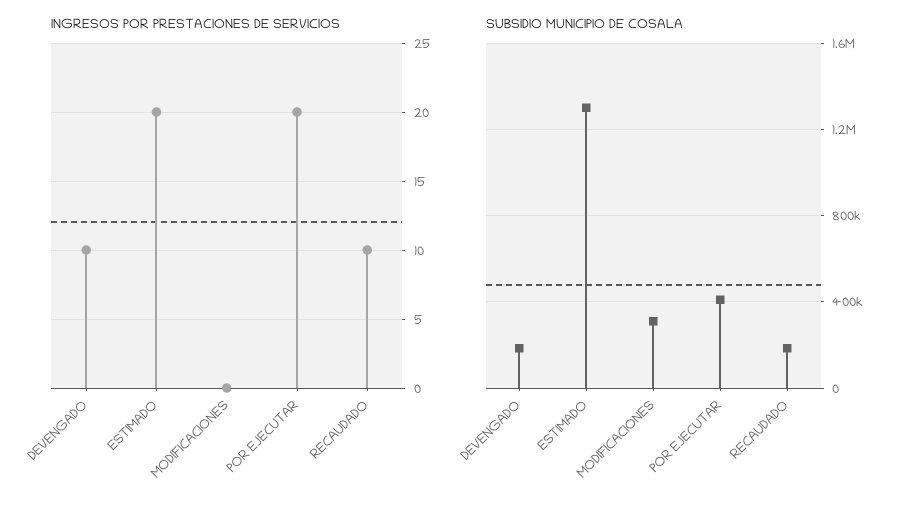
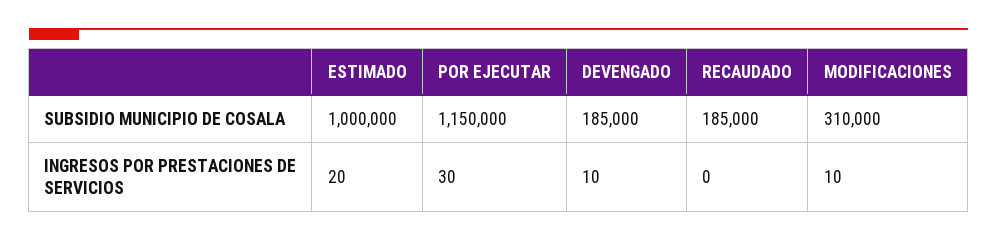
  {
    "INGRESOS POR PRESTACIONES DE SERVICIOS": {
      "DEVENGADO": 10,
      "ESTIMADO": 20,
-     "MODIFICACIONES": 0,
+     "MODIFICACIONES": 10,
-     "POR EJECUTAR": 20,
+     "POR EJECUTAR": 30,
-     "RECAUDADO": 10
+     "RECAUDADO": 0
    },
    "SUBSIDIO MUNICIPIO DE COSALA": {
      "DEVENGADO": 185000,
-     "ESTIMADO": 1300000,
+     "ESTIMADO": 1000000,
      "MODIFICACIONES": 310000,
-     "POR EJECUTAR": 400000,
+     "POR EJECUTAR": 1150000,
      "RECAUDADO": 185000
    }
  }

